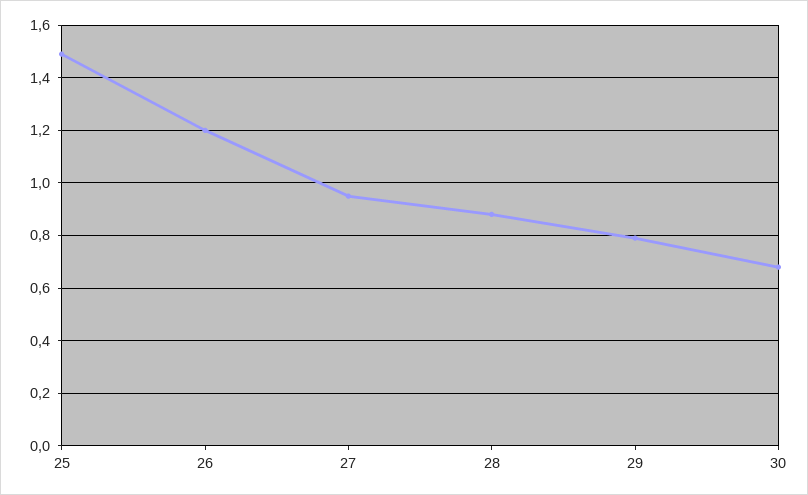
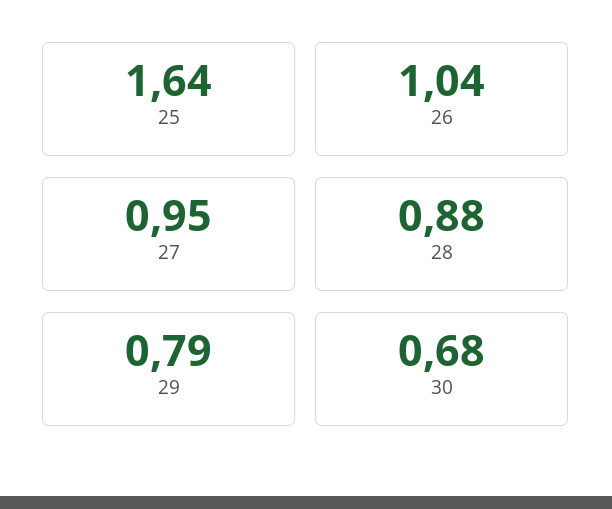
  {
-   "25": 1.5,
+   "25": 1.64,
-   "26": 1.2,
+   "26": 1.04,
    "27": 0.95,
    "28": 0.88,
    "29": 0.79,
    "30": 0.68
  }

